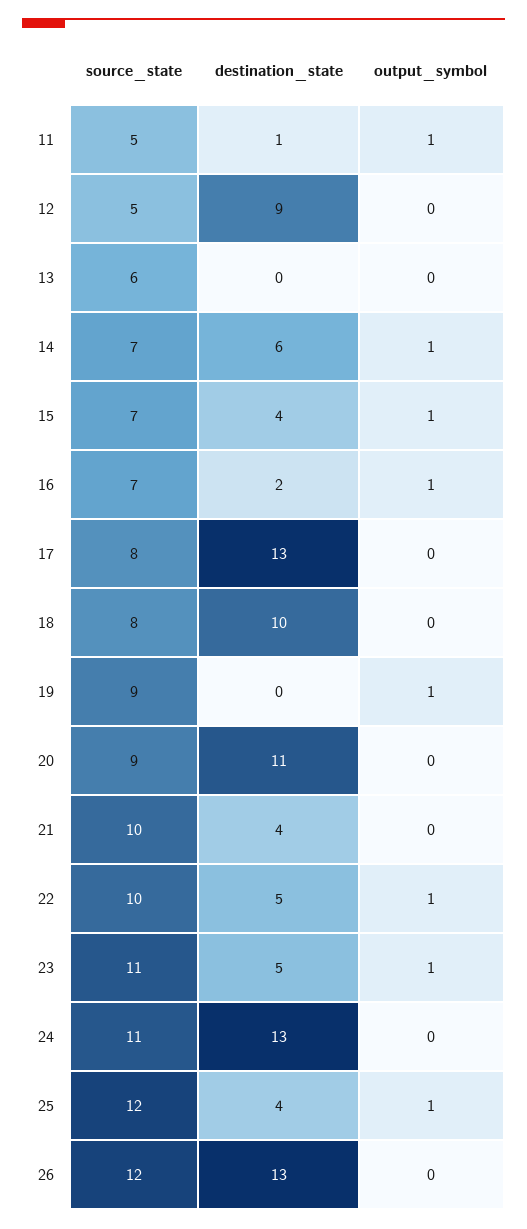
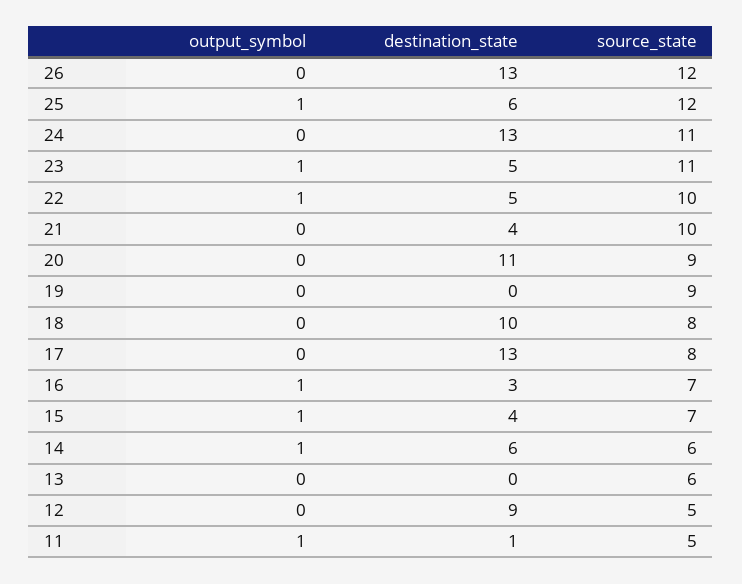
  {
    "source_state": {
      "11": 5,
      "12": 5,
      "13": 6,
-     "14": 7,
+     "14": 6,
      "15": 7,
      "16": 7,
      "17": 8,
      "18": 8,
      "19": 9,
      "20": 9,
      "21": 10,
      "22": 10,
      "23": 11,
      "24": 11,
      "25": 12,
      "26": 12
    },
    "destination_state": {
      "11": 1,
      "12": 9,
      "13": 0,
      "14": 6,
      "15": 4,
-     "16": 2,
+     "16": 3,
      "17": 13,
      "18": 10,
      "19": 0,
      "20": 11,
      "21": 4,
      "22": 5,
      "23": 5,
      "24": 13,
-     "25": 4,
+     "25": 6,
      "26": 13
    },
    "output_symbol": {
      "11": 1,
      "12": 0,
      "13": 0,
      "14": 1,
      "15": 1,
      "16": 1,
      "17": 0,
      "18": 0,
-     "19": 1,
+     "19": 0,
      "20": 0,
      "21": 0,
      "22": 1,
      "23": 1,
      "24": 0,
      "25": 1,
      "26": 0
    }
  }

